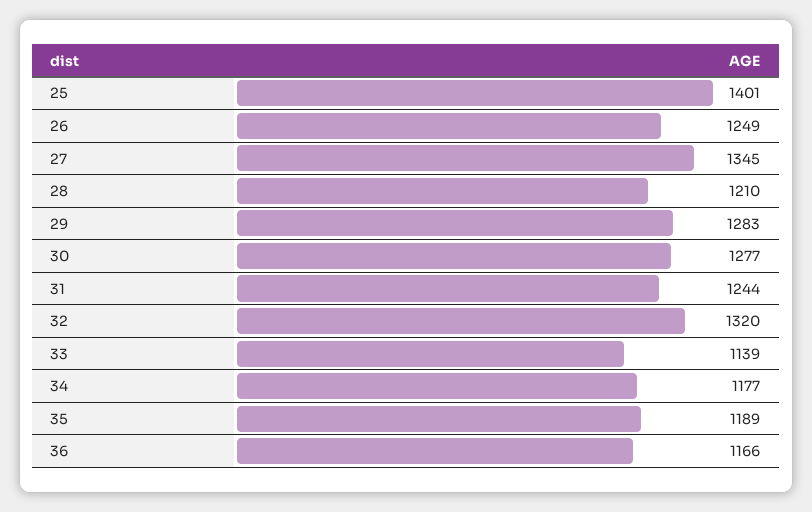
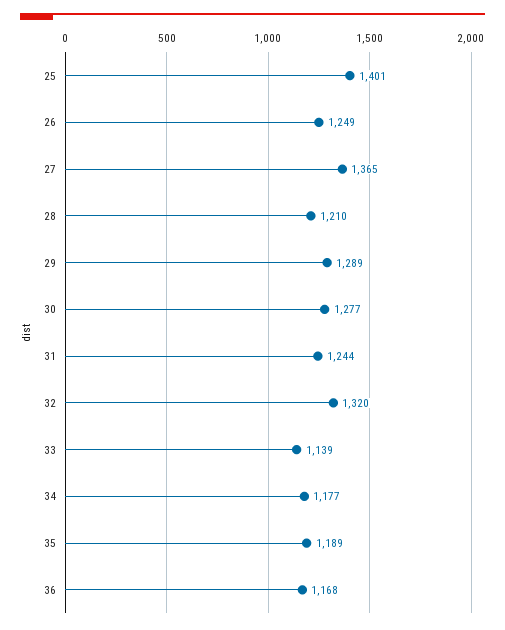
  {
    "25": 1401,
    "26": 1249,
-   "27": 1345,
+   "27": 1365,
    "28": 1210,
-   "29": 1283,
+   "29": 1289,
    "30": 1277,
    "31": 1244,
    "32": 1320,
    "33": 1139,
    "34": 1177,
    "35": 1189,
-   "36": 1166
+   "36": 1168
  }

